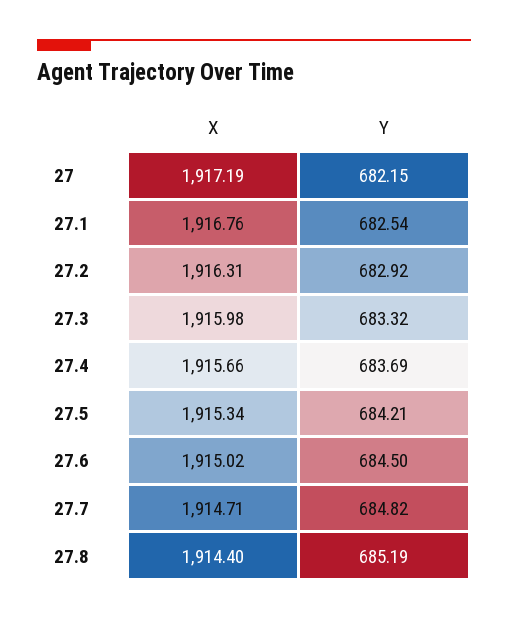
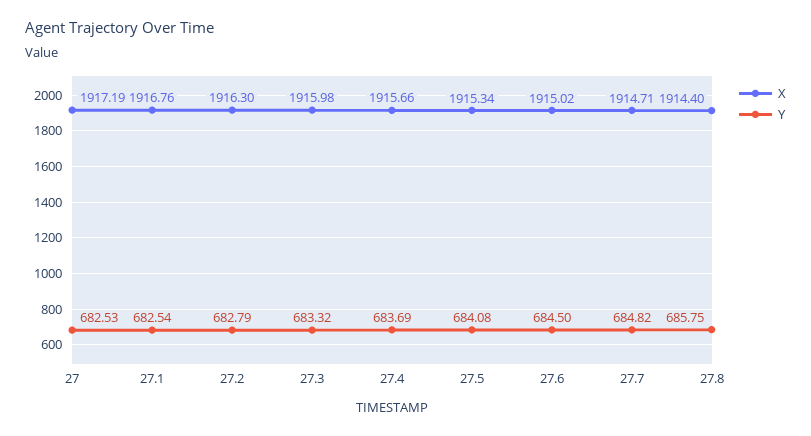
  {
    "X": {
      "27": 1917.19,
      "27.1": 1916.76,
-     "27.2": 1916.31,
+     "27.2": 1916.3,
      "27.3": 1915.98,
      "27.4": 1915.66,
      "27.5": 1915.34,
      "27.6": 1915.02,
      "27.7": 1914.71,
      "27.8": 1914.4
    },
    "Y": {
-     "27": 682.15,
+     "27": 682.53,
      "27.1": 682.54,
-     "27.2": 682.92,
+     "27.2": 682.79,
      "27.3": 683.32,
      "27.4": 683.69,
-     "27.5": 684.21,
+     "27.5": 684.08,
      "27.6": 684.5,
      "27.7": 684.82,
-     "27.8": 685.19
+     "27.8": 685.75
    }
  }

